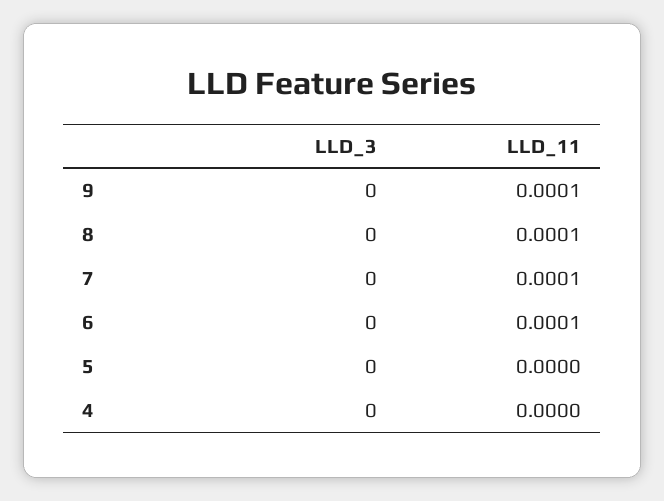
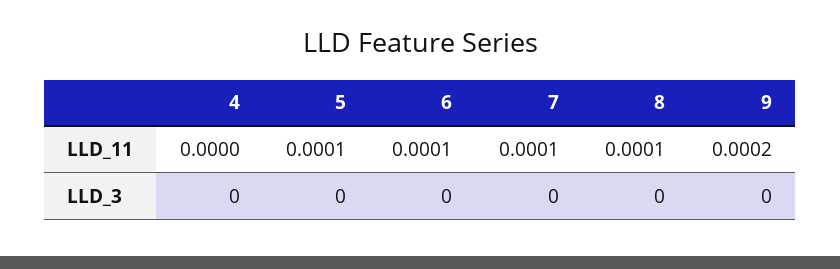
  {
    "LLD_3": {
      "9": 0,
      "8": 0,
      "7": 0,
      "6": 0,
      "5": 0,
      "4": 0
    },
    "LLD_11": {
-     "9": 0.0001,
+     "9": 0.0002,
      "8": 0.0001,
      "7": 0.0001,
      "6": 0.0001,
-     "5": 0,
+     "5": 0.0001,
      "4": 0
    }
  }

